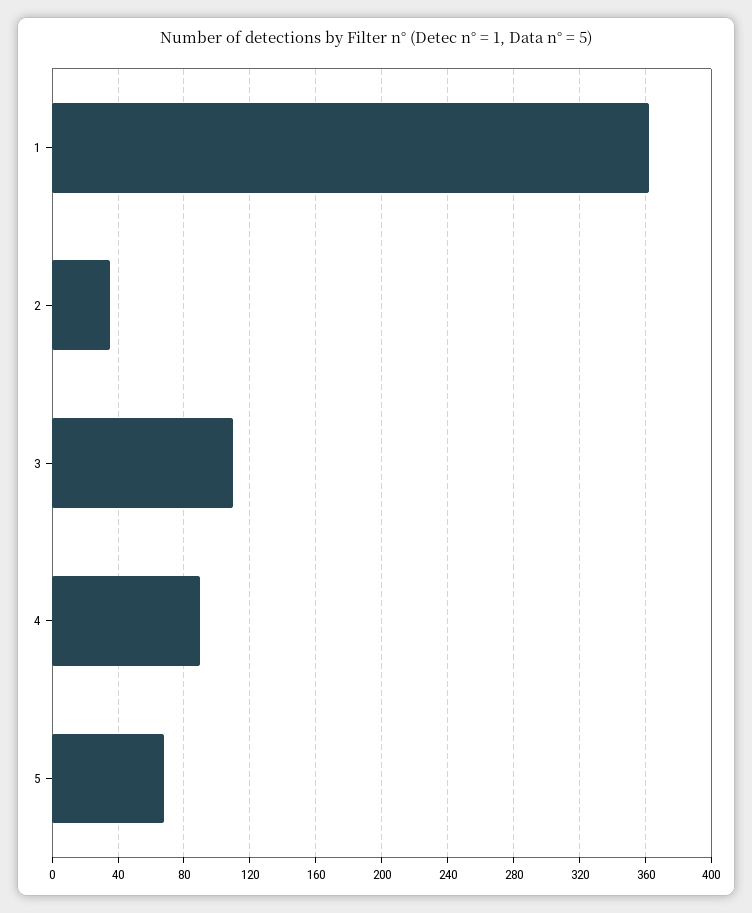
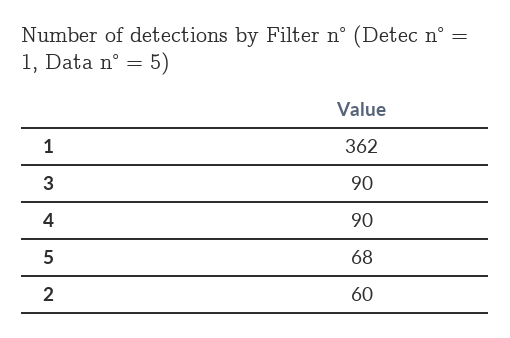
  {
    "1": 362,
-   "2": 35,
+   "2": 60,
-   "3": 110,
+   "3": 90,
    "4": 90,
    "5": 68
  }

